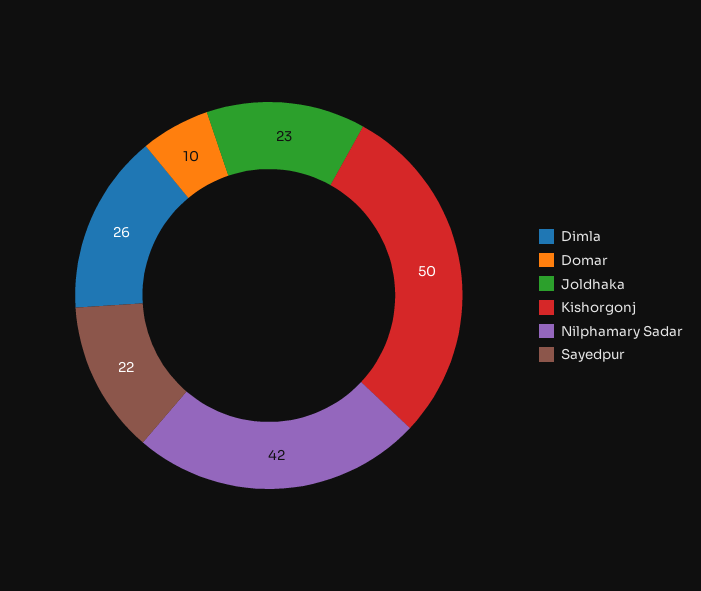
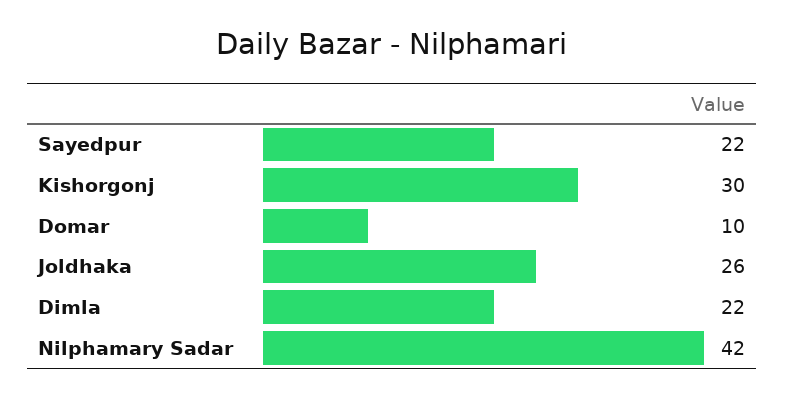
  {
-   "Dimla": 26,
+   "Dimla": 22,
    "Domar": 10,
-   "Joldhaka": 23,
+   "Joldhaka": 26,
-   "Kishorgonj": 50,
+   "Kishorgonj": 30,
    "Nilphamary Sadar": 42,
    "Sayedpur": 22
  }

